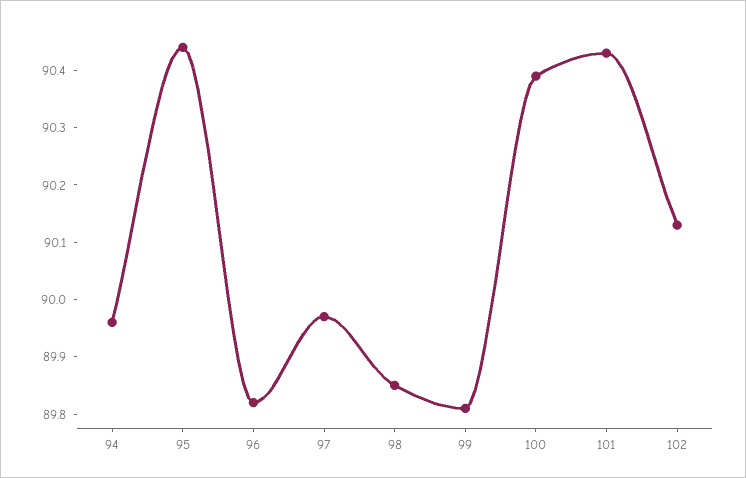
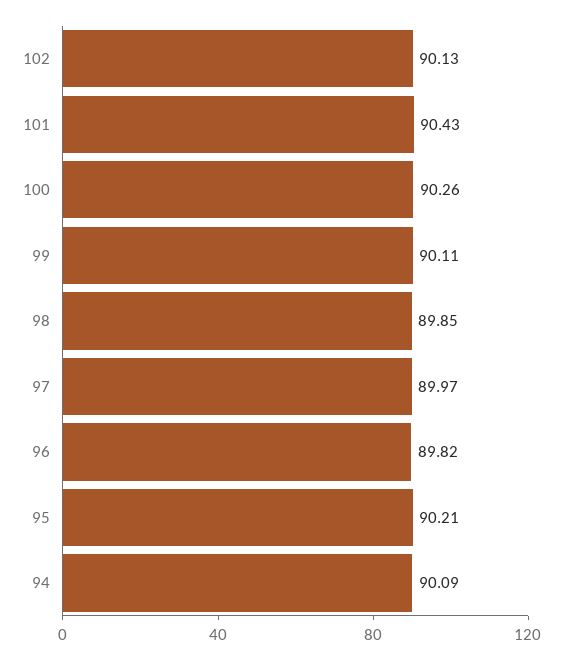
  {
-   "94": 89.95,
+   "94": 90.09,
-   "95": 90.45,
+   "95": 90.21,
    "96": 89.82,
    "97": 89.97,
    "98": 89.85,
-   "99": 89.8,
+   "99": 90.11,
-   "100": 90.4,
+   "100": 90.26,
    "101": 90.43,
    "102": 90.13
  }

